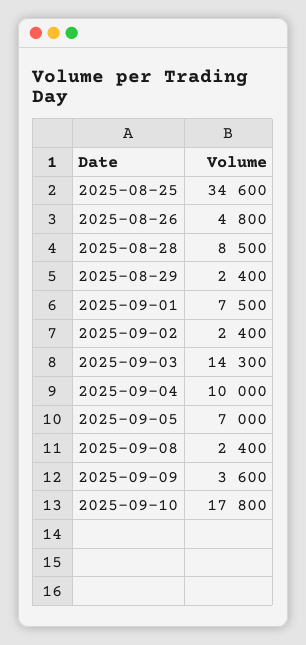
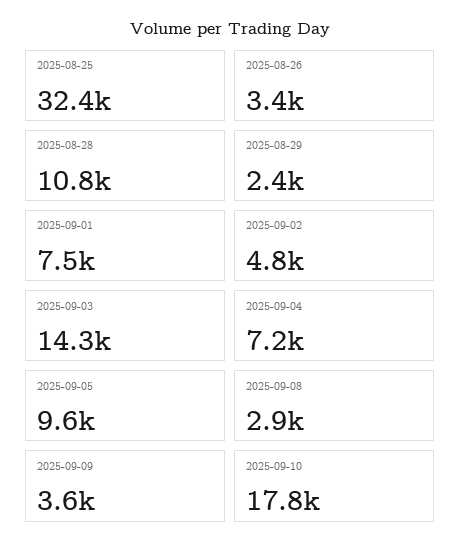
  {
-   "2025-08-25": 34600,
+   "2025-08-25": 32400,
-   "2025-08-26": 4800,
+   "2025-08-26": 3400,
-   "2025-08-28": 8500,
+   "2025-08-28": 10800,
    "2025-08-29": 2400,
    "2025-09-01": 7500,
-   "2025-09-02": 2400,
+   "2025-09-02": 4800,
    "2025-09-03": 14300,
-   "2025-09-04": 10000,
+   "2025-09-04": 7200,
-   "2025-09-05": 7000,
+   "2025-09-05": 9600,
-   "2025-09-08": 2400,
+   "2025-09-08": 2900,
    "2025-09-09": 3600,
    "2025-09-10": 17800
  }

